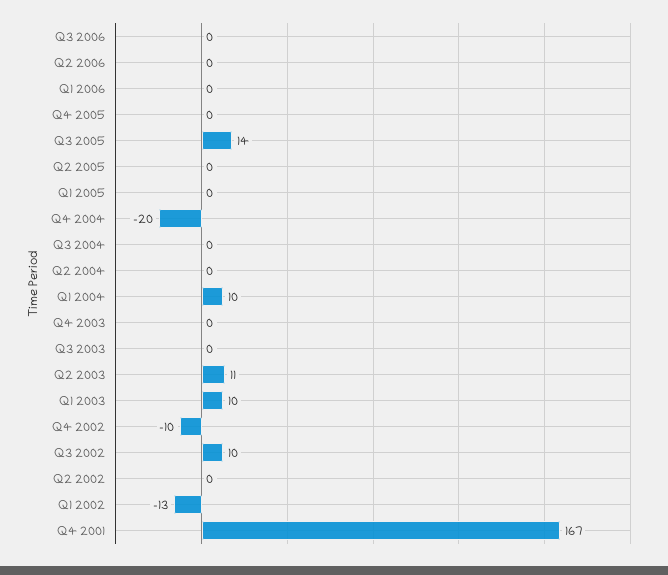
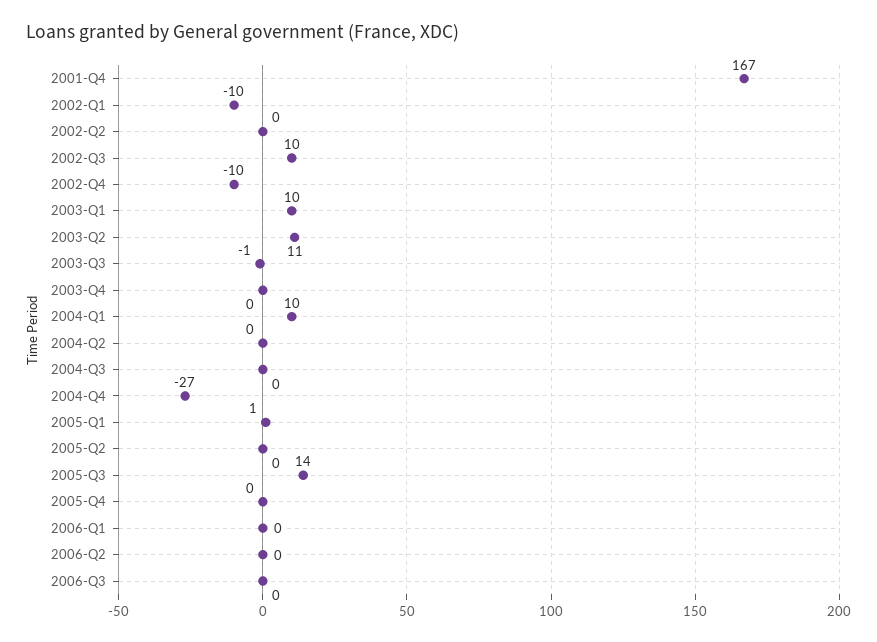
  {
    "Q3 2006": 0,
    "Q2 2006": 0,
    "Q1 2006": 0,
    "Q4 2005": 0,
    "Q3 2005": 14,
    "Q2 2005": 0,
-   "Q1 2005": 0,
+   "Q1 2005": 1,
-   "Q4 2004": -20,
+   "Q4 2004": -27,
    "Q3 2004": 0,
    "Q2 2004": 0,
    "Q1 2004": 10,
    "Q4 2003": 0,
-   "Q3 2003": 0,
+   "Q3 2003": -1,
    "Q2 2003": 11,
    "Q1 2003": 10,
    "Q4 2002": -10,
    "Q3 2002": 10,
    "Q2 2002": 0,
-   "Q1 2002": -13,
+   "Q1 2002": -10,
    "Q4 2001": 167
  }

